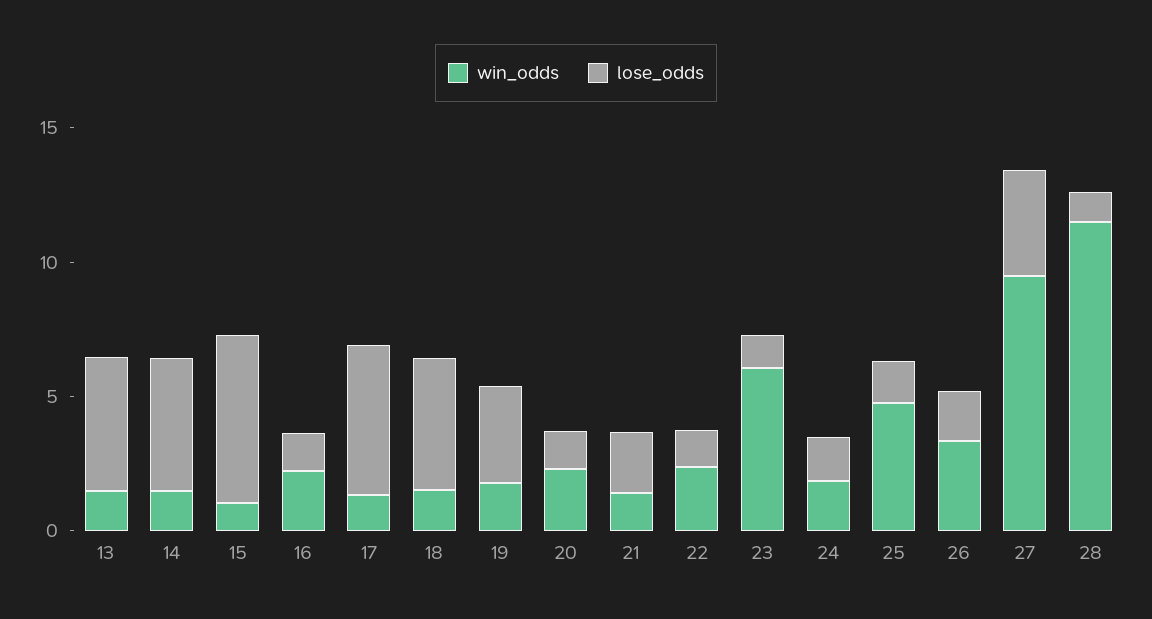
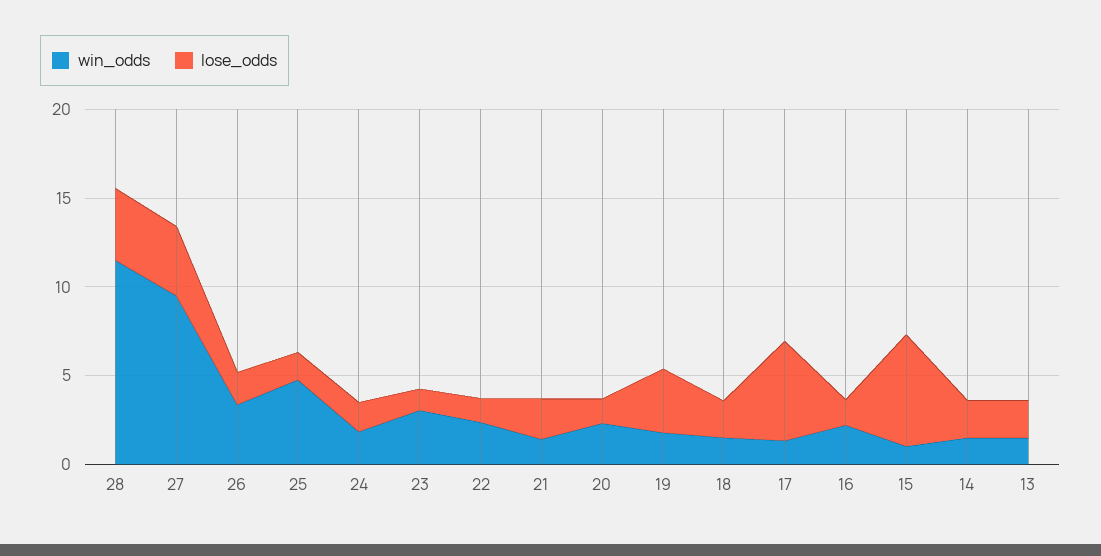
  {
    "win_odds": {
      "13": 1,
      "14": 1,
      "15": 1,
      "16": 2,
      "17": 1,
      "18": 2,
      "19": 2,
      "20": 2,
      "21": 1,
      "22": 2,
-     "23": 6,
+     "23": 3,
      "24": 2,
      "25": 5,
      "26": 3,
      "27": 10,
      "28": 12
    },
    "lose_odds": {
-     "13": 5,
+     "13": 2,
-     "14": 5,
+     "14": 2,
      "15": 6,
      "16": 1,
      "17": 6,
-     "18": 5,
+     "18": 2,
      "19": 4,
      "20": 1,
      "21": 2,
      "22": 1,
      "23": 1,
      "24": 2,
      "25": 2,
      "26": 2,
      "27": 4,
-     "28": 1
+     "28": 4
    }
  }

